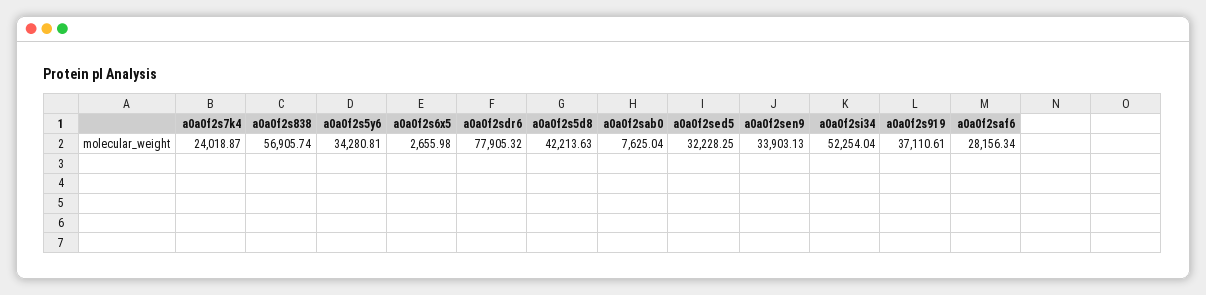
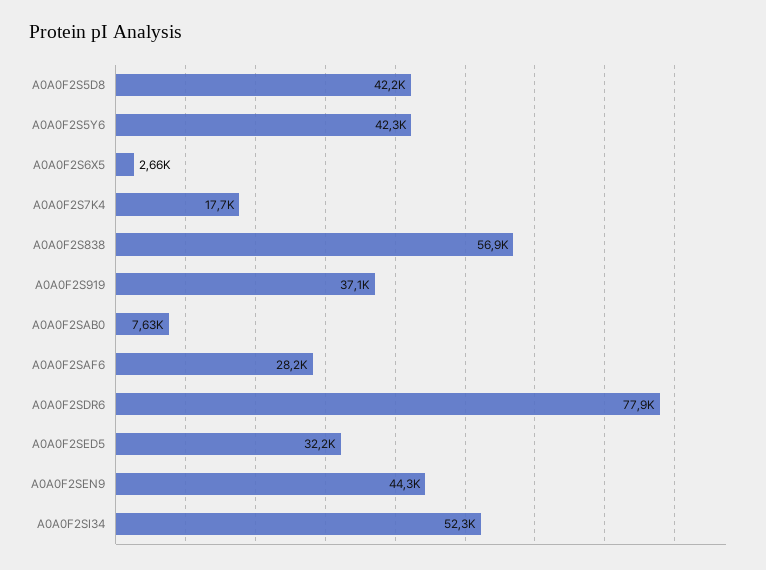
  {
-   "a0a0f2s7k4": 24018.87,
+   "a0a0f2s7k4": 17700,
    "a0a0f2s838": 56905.74,
-   "a0a0f2s5y6": 34280.81,
+   "a0a0f2s5y6": 42300,
    "a0a0f2s6x5": 2655.98,
    "a0a0f2sdr6": 77905.32,
    "a0a0f2s5d8": 42213.63,
    "a0a0f2sab0": 7625.04,
    "a0a0f2sed5": 32228.25,
-   "a0a0f2sen9": 33903.13,
+   "a0a0f2sen9": 44300,
    "a0a0f2si34": 52254.04,
    "a0a0f2s919": 37110.61,
    "a0a0f2saf6": 28156.34
  }

